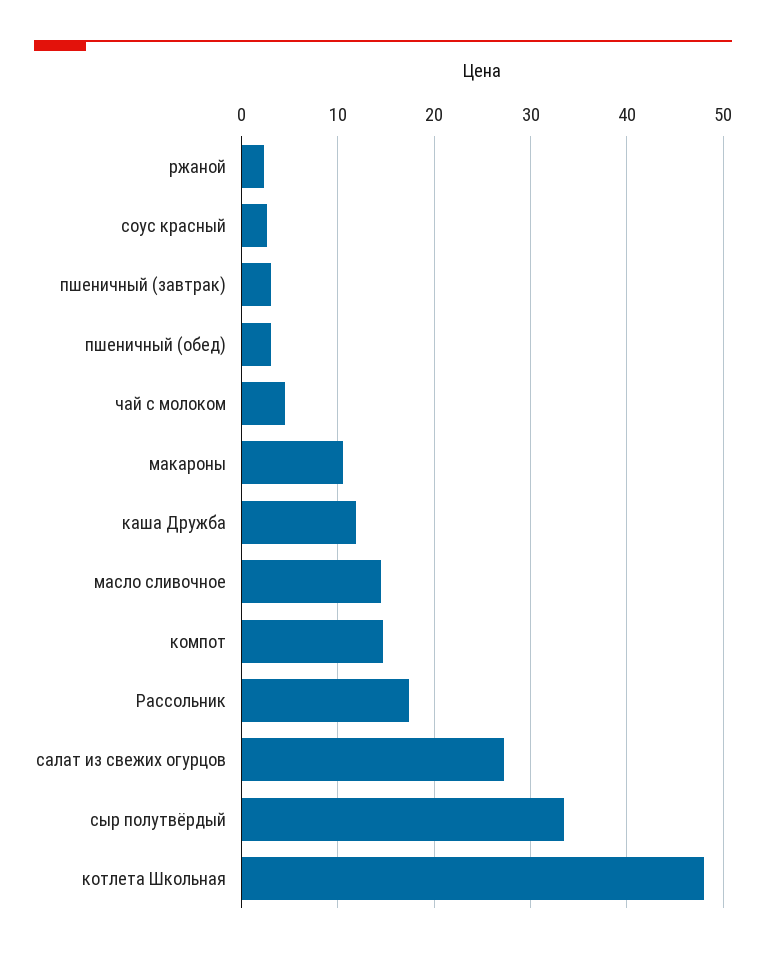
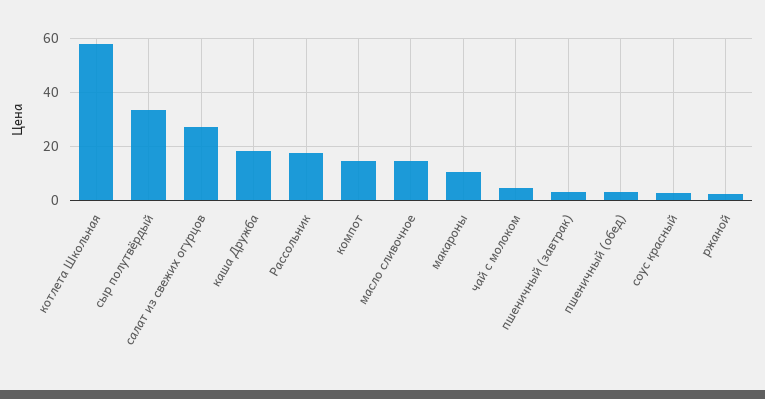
  {
    "ржаной": 2,
    "соус красный": 3,
    "пшеничный (завтрак)": 3,
    "пшеничный (обед)": 3,
    "чай с молоком": 5,
    "макароны": 11,
-   "каша Дружба": 12,
+   "каша Дружба": 17.5,
    "масло сливочное": 15,
    "компот": 15,
    "Рассольник": 17,
    "салат из свежих огурцов": 27,
    "сыр полутвёрдый": 34,
-   "котлета Школьная": 48
+   "котлета Школьная": 57.5
  }

